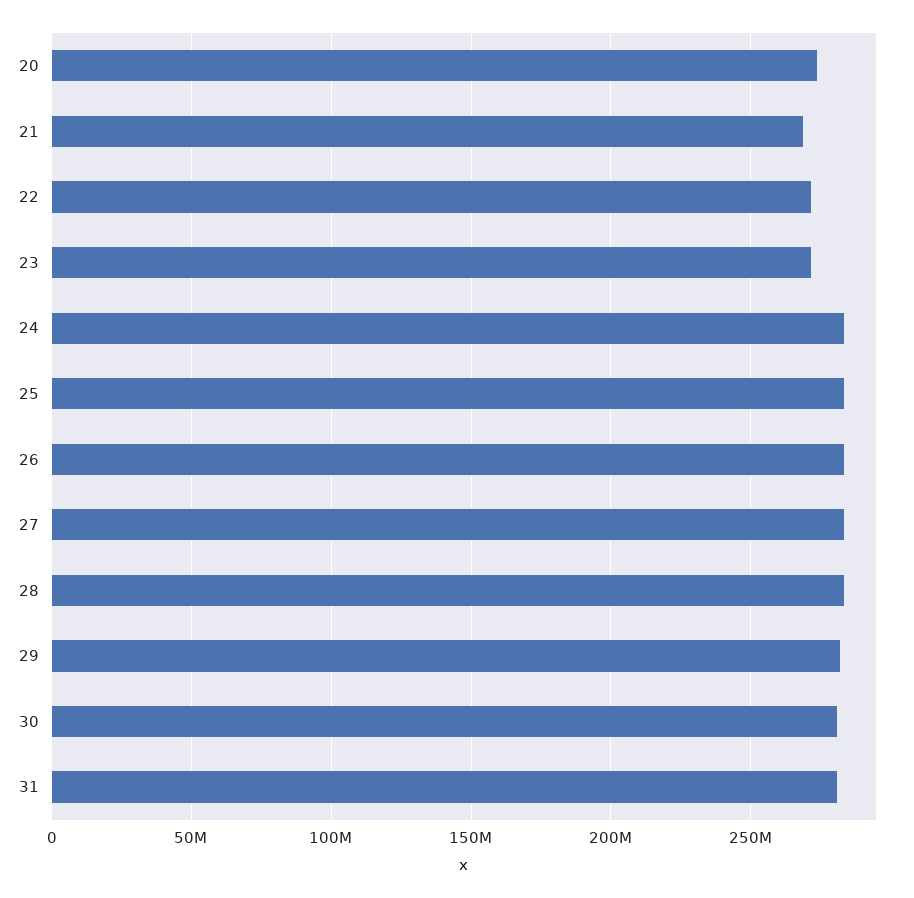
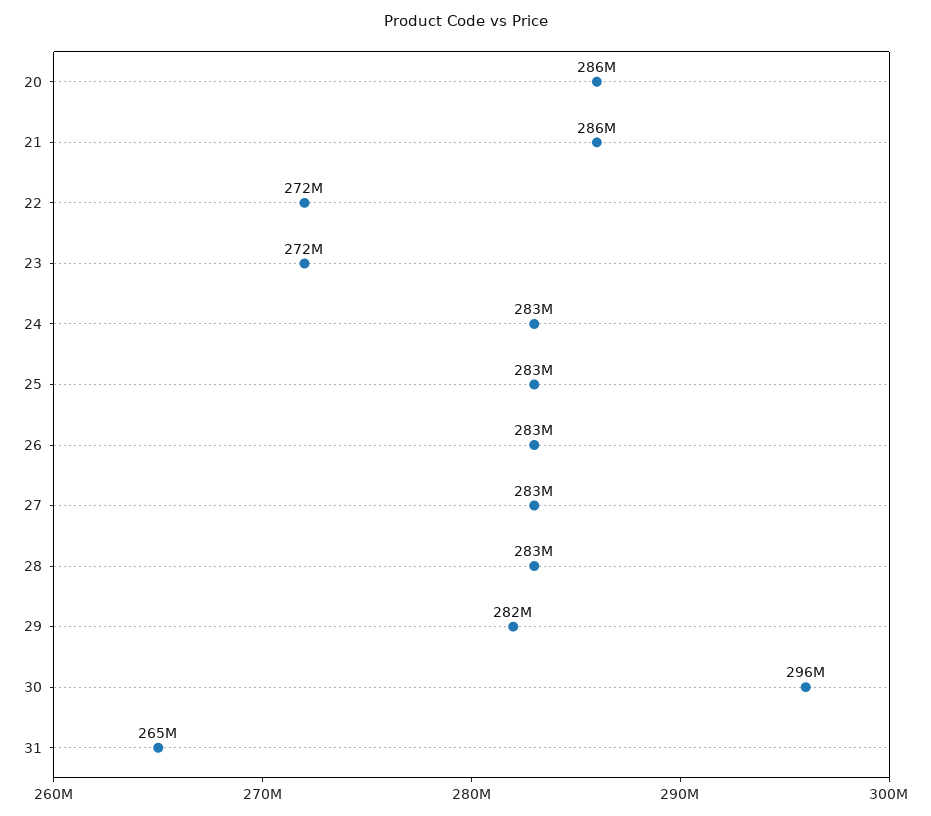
  {
-   "20": 275000000,
+   "20": 286000000,
-   "21": 270000000,
+   "21": 286000000,
    "22": 272000000,
    "23": 272000000,
    "24": 283000000,
    "25": 283000000,
    "26": 283000000,
    "27": 283000000,
    "28": 283000000,
    "29": 282000000,
-   "30": 280000000,
+   "30": 296000000,
-   "31": 280000000
+   "31": 265000000
  }

